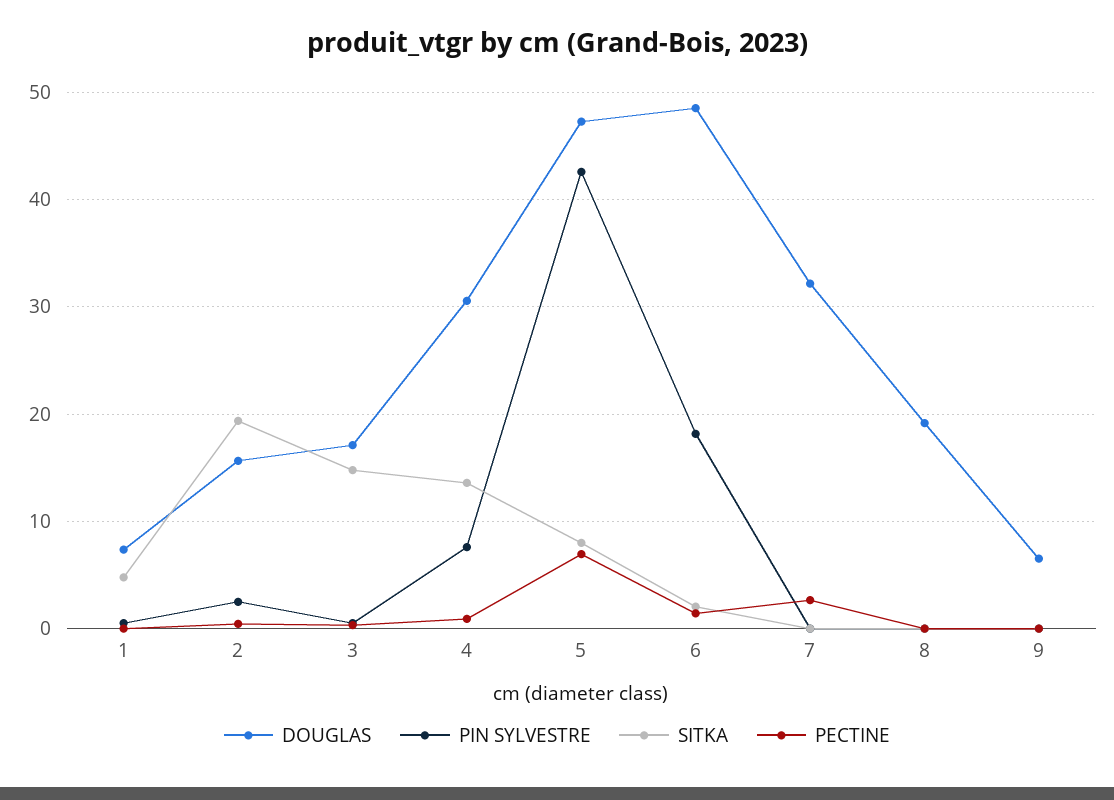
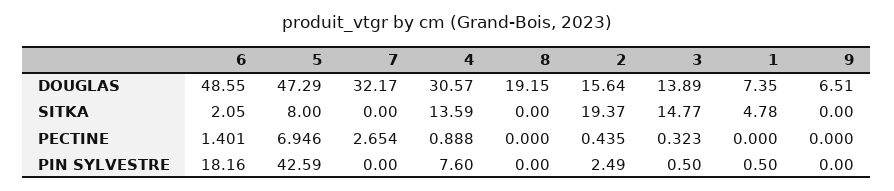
  {
    "DOUGLAS": {
      "1": 7.35,
      "2": 15.64,
-     "3": 17,
+     "3": 13.89,
      "4": 30.57,
      "5": 47.29,
      "6": 48.55,
      "7": 32.17,
      "8": 19.15,
      "9": 6.51
    },
    "PIN SYLVESTRE": {
      "1": 0.5,
      "2": 2.49,
      "3": 0.5,
      "4": 7.6,
      "5": 42.59,
      "6": 18.16,
      "7": 0,
      "8": 0,
      "9": 0
    },
    "SITKA": {
      "1": 4.78,
      "2": 19.37,
      "3": 14.77,
      "4": 13.59,
      "5": 8,
      "6": 2.05,
      "7": 0,
      "8": 0,
      "9": 0
    },
    "PECTINE": {
      "1": 0,
      "2": 0.435,
      "3": 0.323,
      "4": 0.888,
      "5": 6.946,
      "6": 1.401,
      "7": 2.654,
      "8": 0,
      "9": 0
    }
  }

